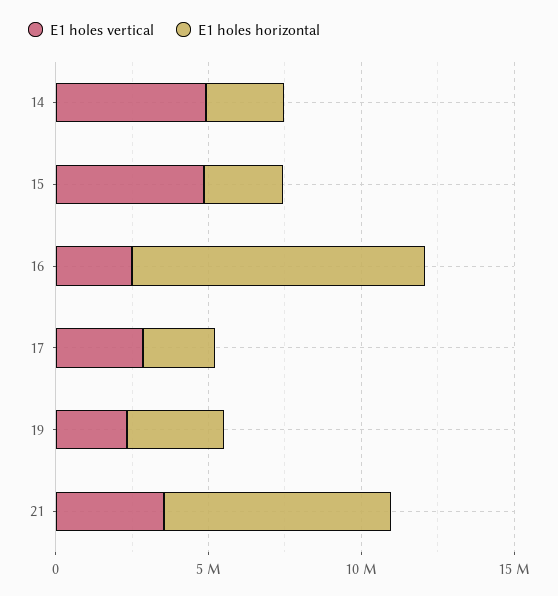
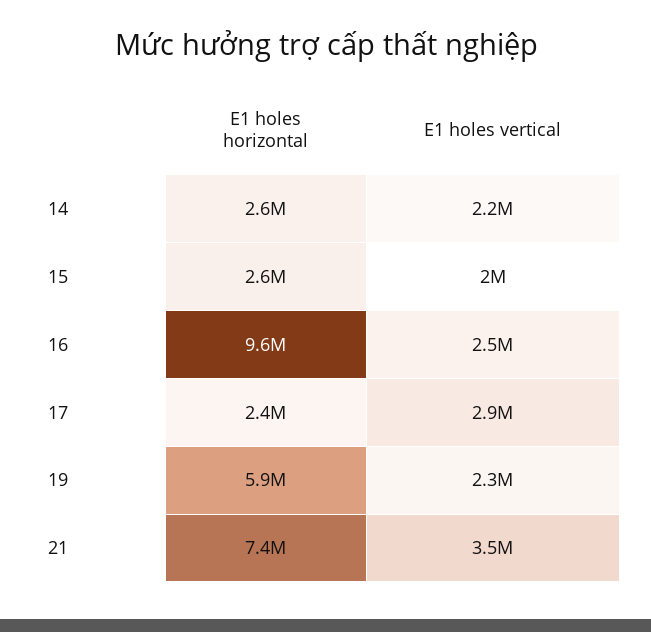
  {
    "E1 holes vertical": {
-     "14": 5000000,
+     "14": 2200000,
-     "15": 5000000,
+     "15": 2000000,
      "16": 2500000,
      "17": 2900000,
      "19": 2300000,
      "21": 3500000
    },
    "E1 holes horizontal": {
      "14": 2600000,
      "15": 2600000,
      "16": 9600000,
      "17": 2400000,
-     "19": 3000000,
+     "19": 5900000,
      "21": 7400000
    }
  }

